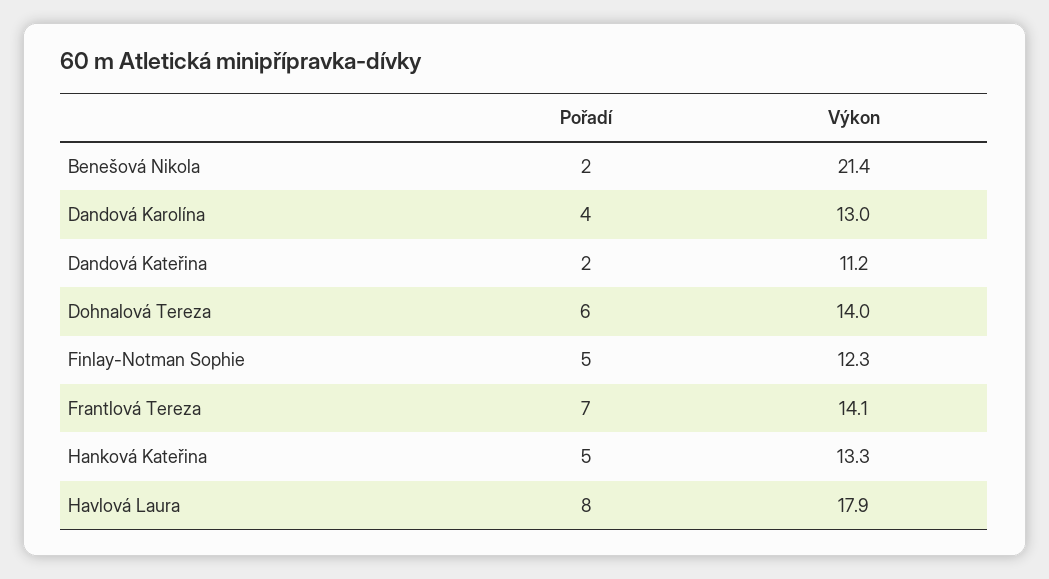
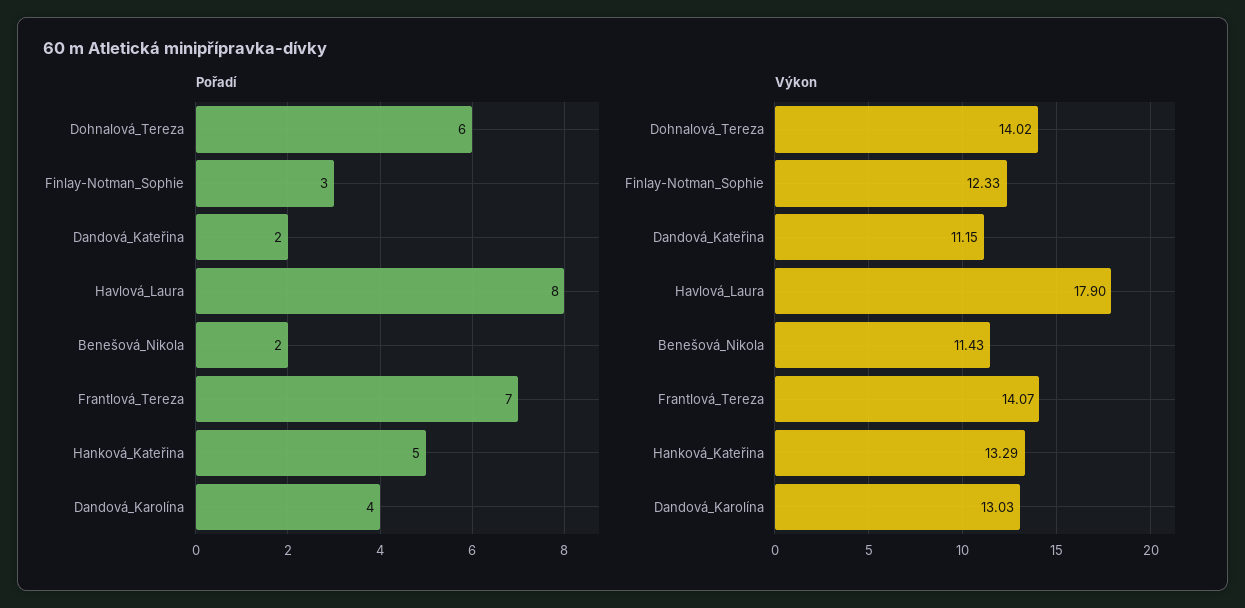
  {
    "Pořadí": {
      "Benešová Nikola": 2,
      "Dandová Karolína": 4,
      "Dandová Kateřina": 2,
      "Dohnalová Tereza": 6,
-     "Finlay-Notman Sophie": 5,
+     "Finlay-Notman Sophie": 3,
      "Frantlová Tereza": 7,
      "Hanková Kateřina": 5,
      "Havlová Laura": 8
    },
    "Výkon": {
-     "Benešová Nikola": 21.4,
+     "Benešová Nikola": 11.43,
      "Dandová Karolína": 13.03,
      "Dandová Kateřina": 11.15,
      "Dohnalová Tereza": 14.02,
      "Finlay-Notman Sophie": 12.33,
      "Frantlová Tereza": 14.07,
      "Hanková Kateřina": 13.29,
      "Havlová Laura": 17.9
    }
  }

